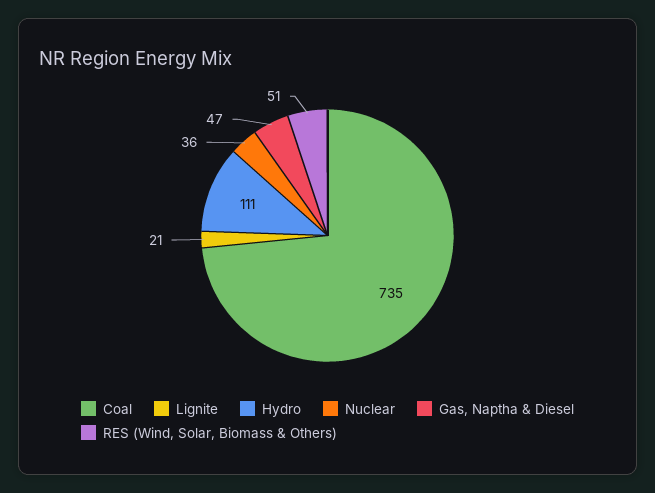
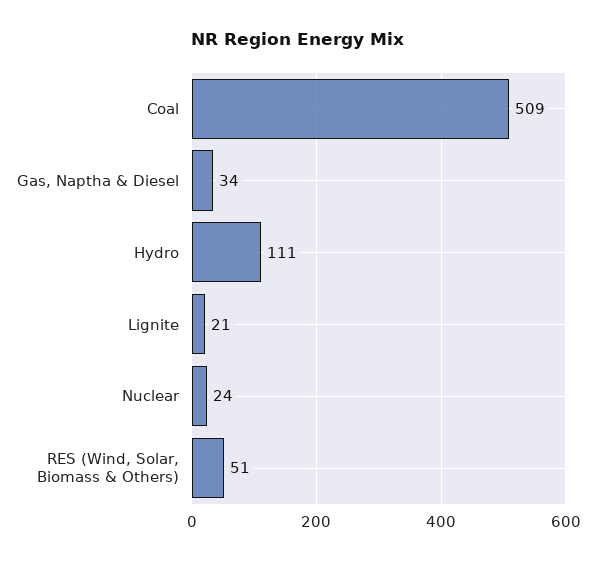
  {
-   "Coal": 735,
+   "Coal": 509,
    "Lignite": 21,
    "Hydro": 111,
-   "Nuclear": 36,
+   "Nuclear": 24,
-   "Gas, Naptha & Diesel": 47,
+   "Gas, Naptha & Diesel": 34,
    "RES (Wind, Solar, Biomass & Others)": 51
  }

